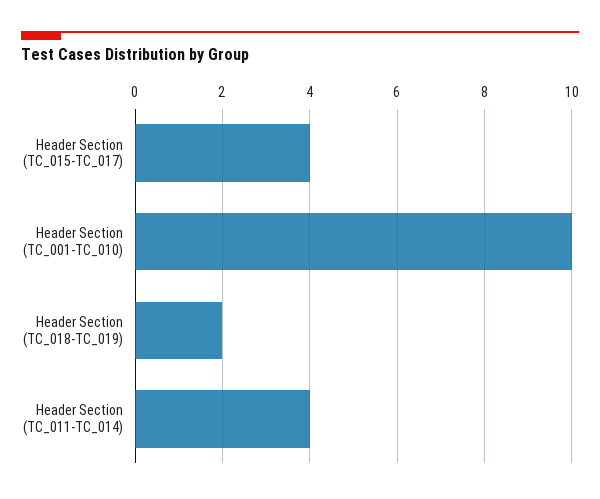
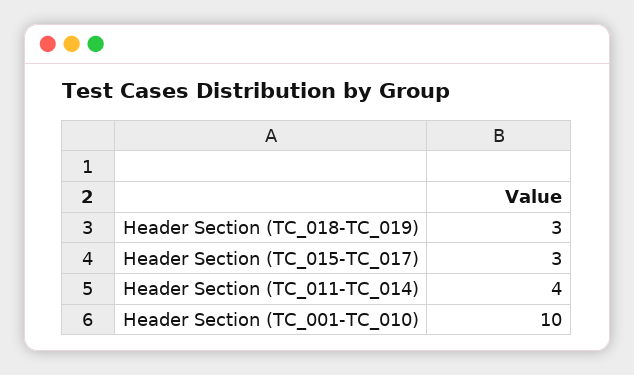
  {
-   "Header Section (TC_015-TC_017)": 4,
+   "Header Section (TC_015-TC_017)": 3,
    "Header Section (TC_001-TC_010)": 10,
-   "Header Section (TC_018-TC_019)": 2,
+   "Header Section (TC_018-TC_019)": 3,
    "Header Section (TC_011-TC_014)": 4
  }

